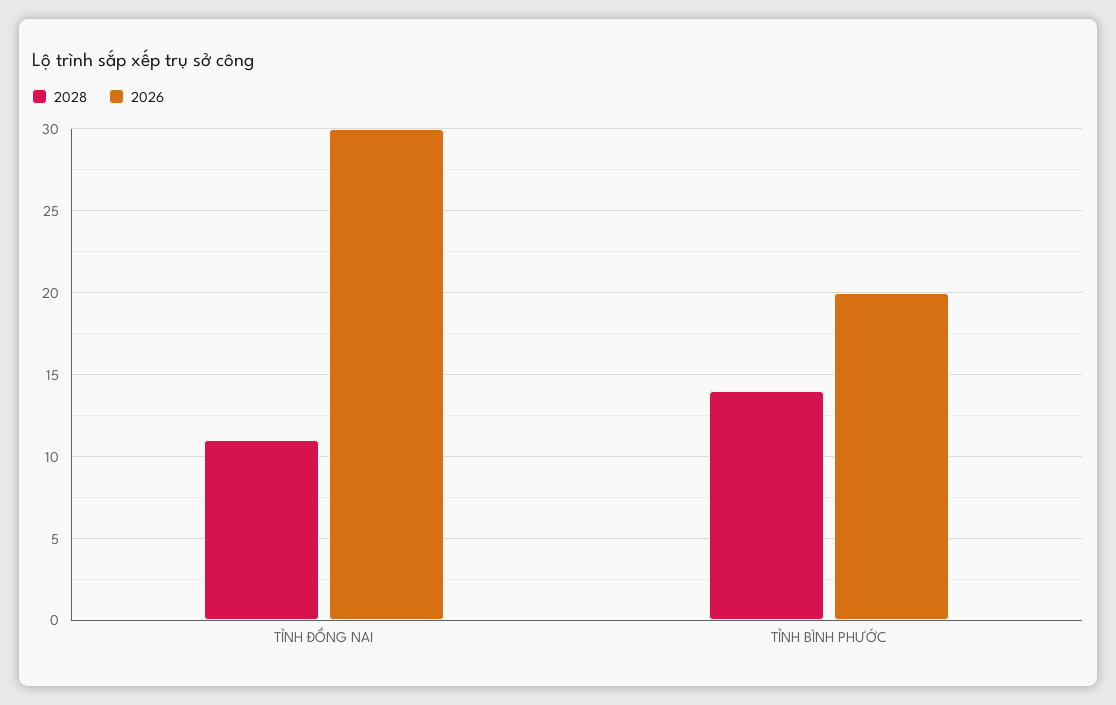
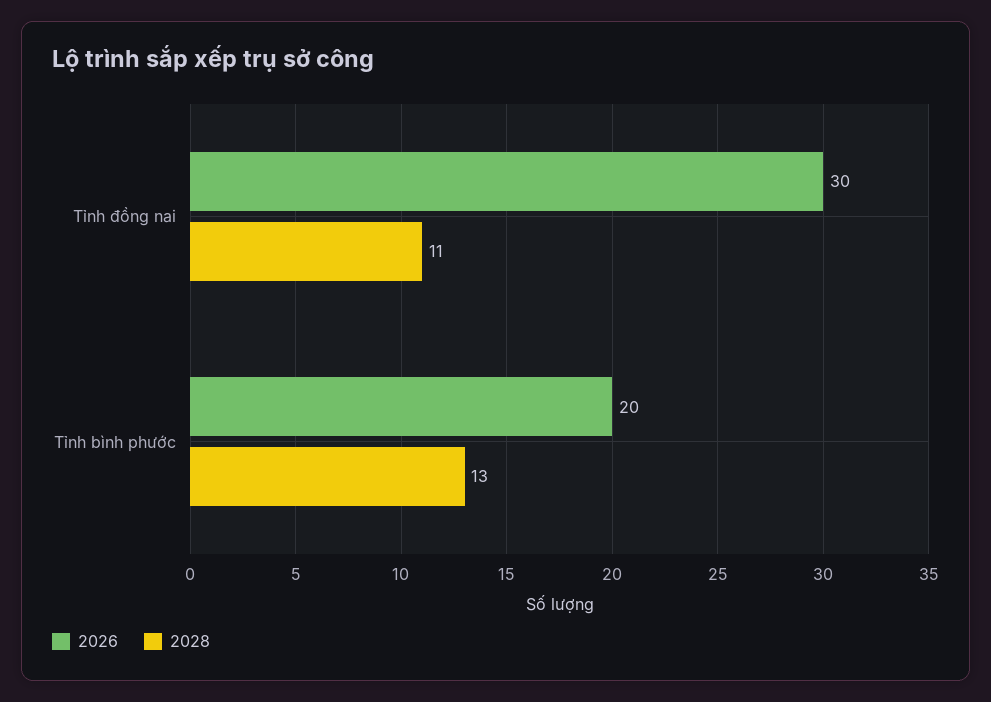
  {
    "2028": {
      "TỈNH ĐỒNG NAI": 11,
-     "TỈNH BÌNH PHƯỚC": 14
+     "TỈNH BÌNH PHƯỚC": 13
    },
    "2026": {
      "TỈNH ĐỒNG NAI": 30,
      "TỈNH BÌNH PHƯỚC": 20
    }
  }

